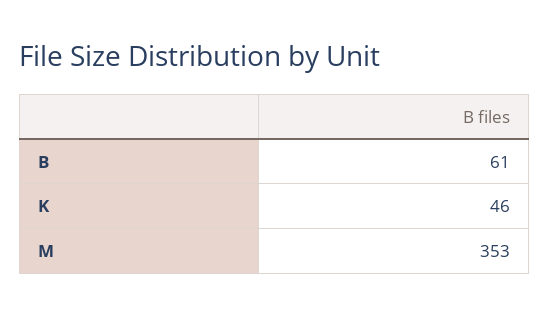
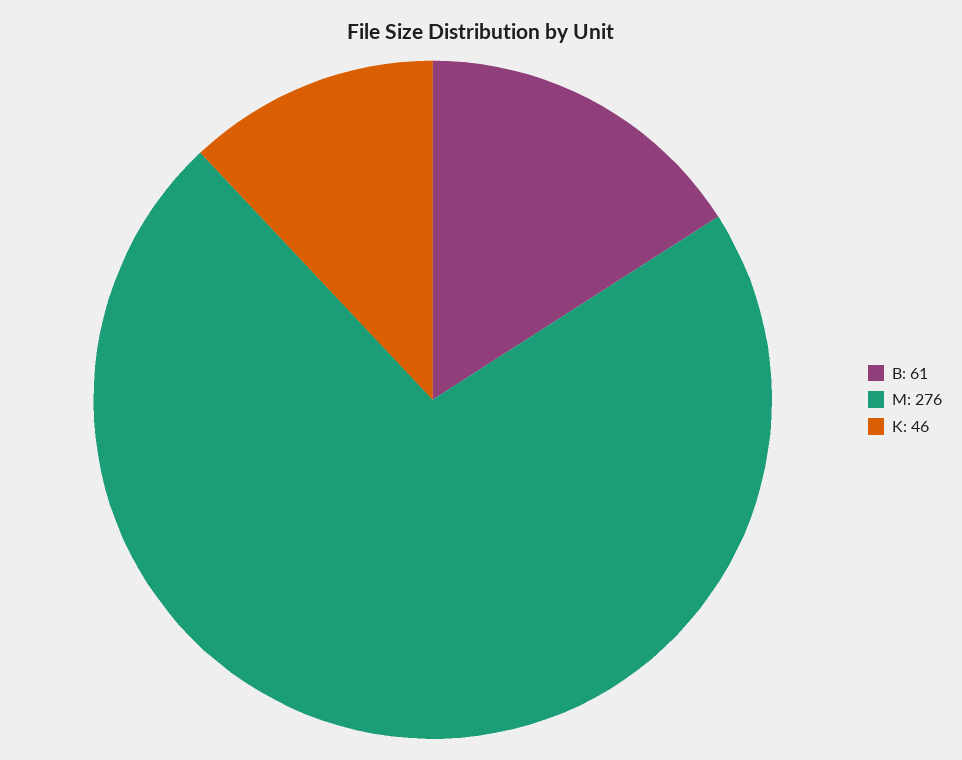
  {
    "B": 61,
    "K": 46,
-   "M": 353
+   "M": 276
  }

